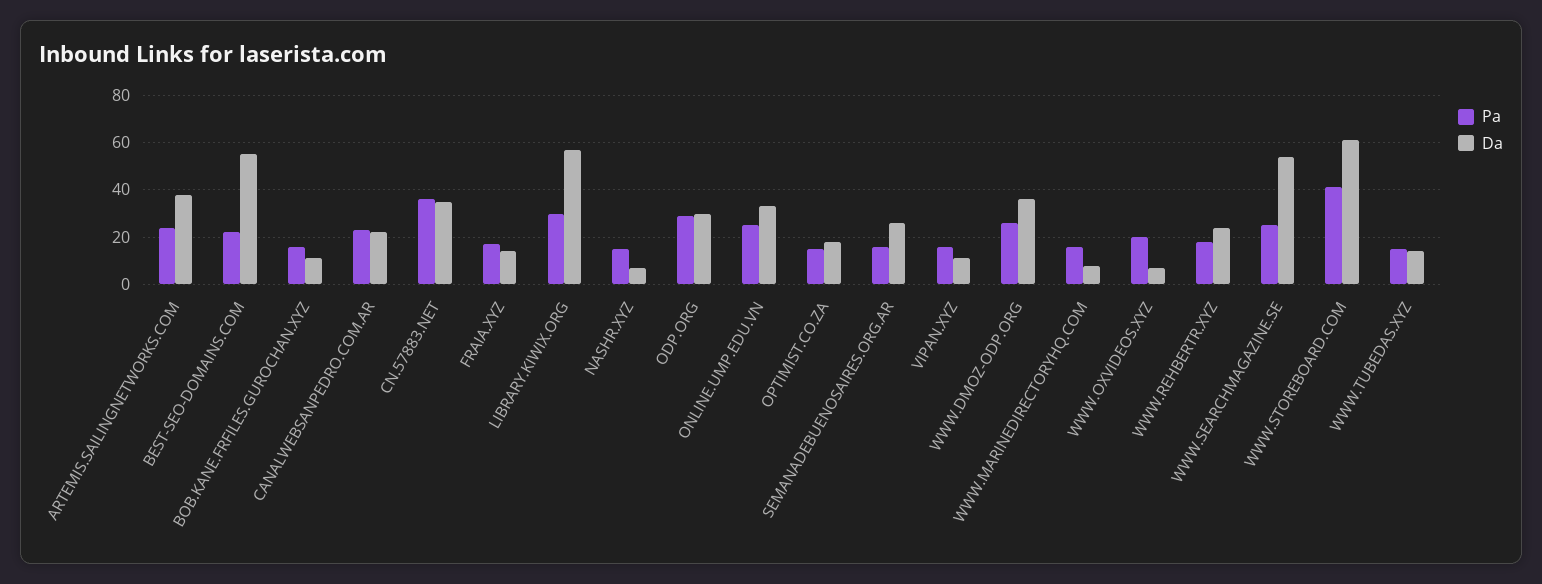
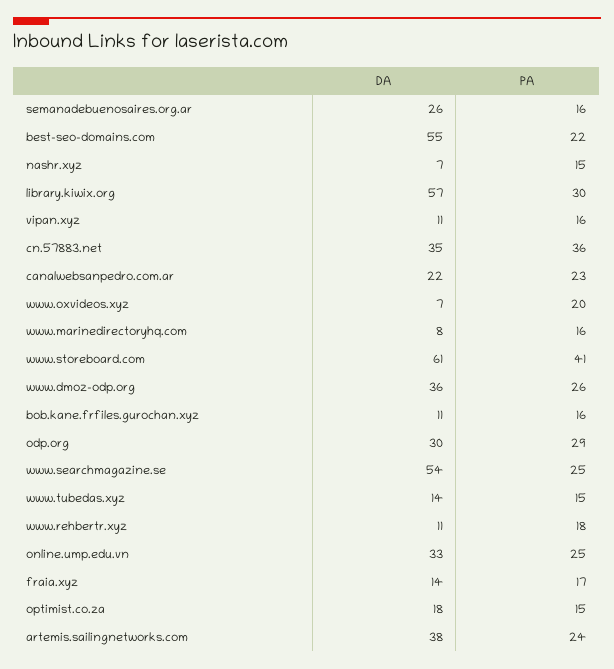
  {
    "Pa": {
      "ARTEMIS.SAILINGNETWORKS.COM": 24,
      "BEST-SEO-DOMAINS.COM": 22,
      "BOB.KANE.FRFILES.GUROCHAN.XYZ": 16,
      "CANALWEBSANPEDRO.COM.AR": 23,
      "CN.57883.NET": 36,
      "FRAIA.XYZ": 17,
      "LIBRARY.KIWIX.ORG": 30,
      "NASHR.XYZ": 15,
      "ODP.ORG": 29,
      "ONLINE.UMP.EDU.VN": 25,
      "OPTIMIST.CO.ZA": 15,
      "SEMANADEBUENOSAIRES.ORG.AR": 16,
      "VIPAN.XYZ": 16,
      "WWW.DMOZ-ODP.ORG": 26,
      "WWW.MARINEDIRECTORYHQ.COM": 16,
      "WWW.OXVIDEOS.XYZ": 20,
      "WWW.REHBERTR.XYZ": 18,
      "WWW.SEARCHMAGAZINE.SE": 25,
      "WWW.STOREBOARD.COM": 41,
      "WWW.TUBEDAS.XYZ": 15
    },
    "Da": {
      "ARTEMIS.SAILINGNETWORKS.COM": 38,
      "BEST-SEO-DOMAINS.COM": 55,
      "BOB.KANE.FRFILES.GUROCHAN.XYZ": 11,
      "CANALWEBSANPEDRO.COM.AR": 22,
      "CN.57883.NET": 35,
      "FRAIA.XYZ": 14,
      "LIBRARY.KIWIX.ORG": 57,
      "NASHR.XYZ": 7,
      "ODP.ORG": 30,
      "ONLINE.UMP.EDU.VN": 33,
      "OPTIMIST.CO.ZA": 18,
      "SEMANADEBUENOSAIRES.ORG.AR": 26,
      "VIPAN.XYZ": 11,
      "WWW.DMOZ-ODP.ORG": 36,
      "WWW.MARINEDIRECTORYHQ.COM": 8,
      "WWW.OXVIDEOS.XYZ": 7,
-     "WWW.REHBERTR.XYZ": 25,
+     "WWW.REHBERTR.XYZ": 11,
      "WWW.SEARCHMAGAZINE.SE": 54,
      "WWW.STOREBOARD.COM": 61,
      "WWW.TUBEDAS.XYZ": 14
    }
  }

